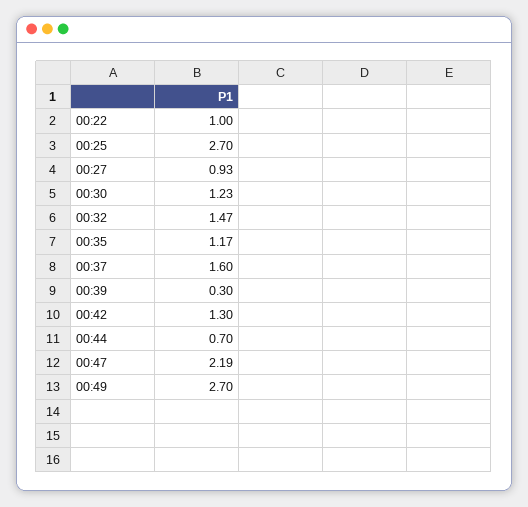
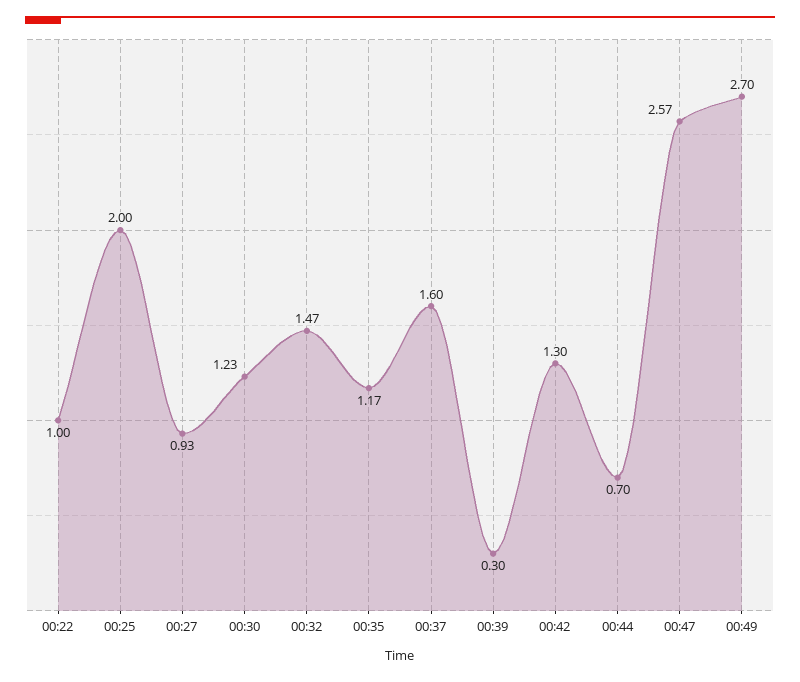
  {
    "00:22": 1,
-   "00:25": 2.7,
+   "00:25": 2,
    "00:27": 0.93,
    "00:30": 1.23,
    "00:32": 1.47,
    "00:35": 1.17,
    "00:37": 1.6,
    "00:39": 0.3,
    "00:42": 1.3,
    "00:44": 0.7,
-   "00:47": 2.19,
+   "00:47": 2.57,
    "00:49": 2.7
  }

